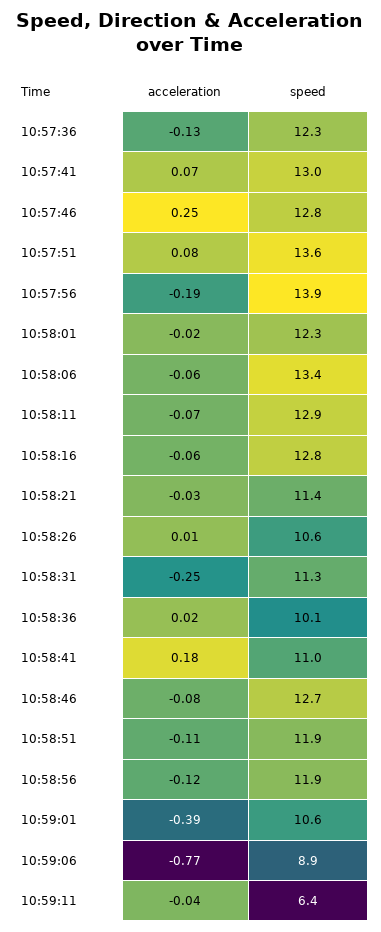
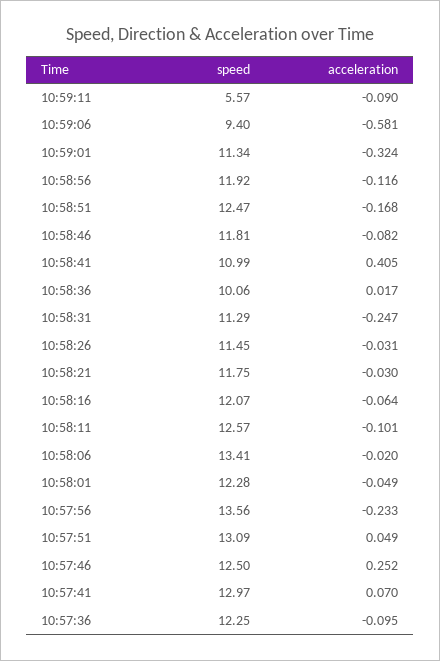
  {
    "acceleration": {
-     "10:57:36": -0.13,
+     "10:57:36": -0.095,
      "10:57:41": 0.07,
      "10:57:46": 0.252,
-     "10:57:51": 0.08,
+     "10:57:51": 0.049,
-     "10:57:56": -0.19,
+     "10:57:56": -0.233,
-     "10:58:01": -0.02,
+     "10:58:01": -0.049,
-     "10:58:06": -0.06,
+     "10:58:06": -0.02,
-     "10:58:11": -0.07,
+     "10:58:11": -0.101,
      "10:58:16": -0.064,
      "10:58:21": -0.03,
-     "10:58:26": 0.01,
+     "10:58:26": -0.031,
      "10:58:31": -0.247,
      "10:58:36": 0.017,
-     "10:58:41": 0.18,
+     "10:58:41": 0.405,
      "10:58:46": -0.082,
-     "10:58:51": -0.11,
+     "10:58:51": -0.168,
      "10:58:56": -0.116,
-     "10:59:01": -0.39,
+     "10:59:01": -0.324,
-     "10:59:06": -0.77,
+     "10:59:06": -0.581,
-     "10:59:11": -0.04
+     "10:59:11": -0.09
    },
    "speed": {
      "10:57:36": 12.25,
      "10:57:41": 12.97,
-     "10:57:46": 12.8,
+     "10:57:46": 12.5,
-     "10:57:51": 13.6,
+     "10:57:51": 13.09,
-     "10:57:56": 13.9,
+     "10:57:56": 13.56,
      "10:58:01": 12.28,
      "10:58:06": 13.41,
-     "10:58:11": 12.9,
+     "10:58:11": 12.57,
-     "10:58:16": 12.8,
+     "10:58:16": 12.07,
-     "10:58:21": 11.4,
+     "10:58:21": 11.75,
-     "10:58:26": 10.6,
+     "10:58:26": 11.45,
      "10:58:31": 11.29,
      "10:58:36": 10.06,
      "10:58:41": 10.99,
-     "10:58:46": 12.7,
+     "10:58:46": 11.81,
-     "10:58:51": 11.9,
+     "10:58:51": 12.47,
      "10:58:56": 11.92,
-     "10:59:01": 10.6,
+     "10:59:01": 11.34,
-     "10:59:06": 8.9,
+     "10:59:06": 9.4,
-     "10:59:11": 6.4
+     "10:59:11": 5.57
    }
  }

